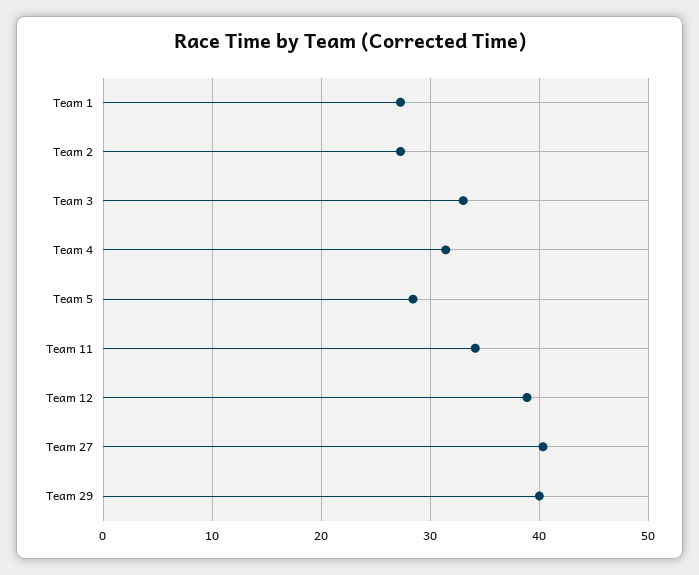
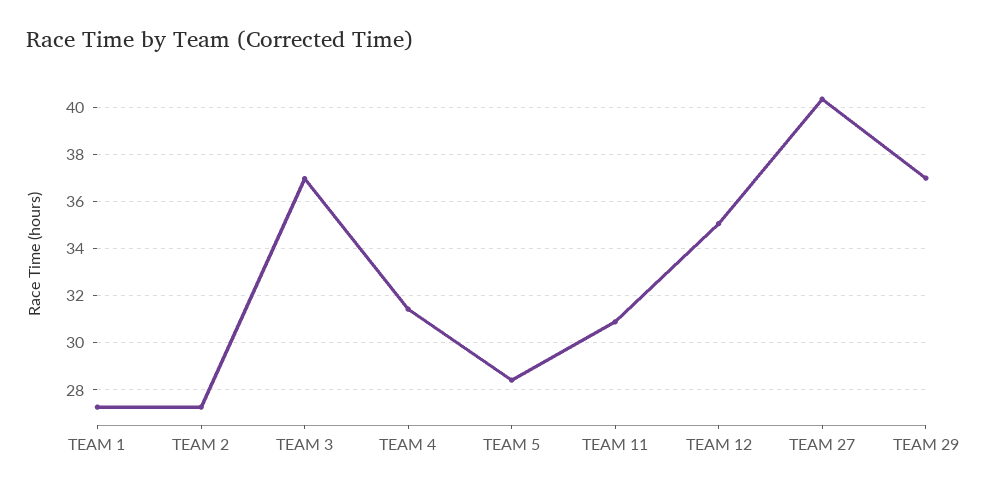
  {
    "Team 1": 27.5,
    "Team 2": 27.5,
-   "Team 3": 33,
+   "Team 3": 37,
    "Team 4": 31.5,
    "Team 5": 28.5,
-   "Team 11": 34,
+   "Team 11": 31,
-   "Team 12": 39,
+   "Team 12": 35,
    "Team 27": 40.5,
-   "Team 29": 40
+   "Team 29": 37
  }

